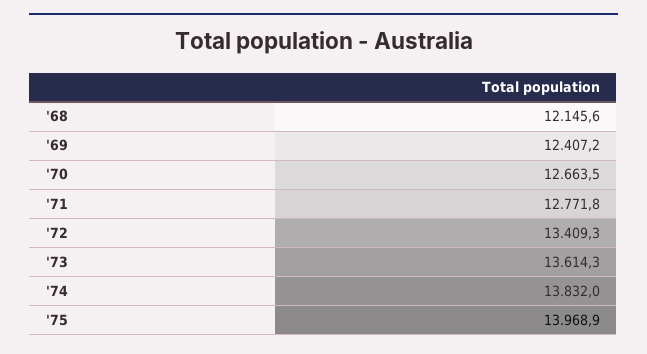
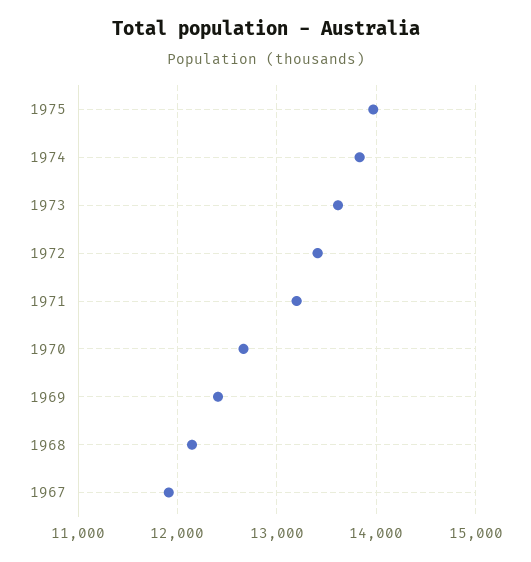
  {
    "'68": 12145.6,
    "'69": 12407.2,
    "'70": 12663.5,
-   "'71": 12771.8,
+   "'71": 13200,
    "'72": 13409.3,
    "'73": 13614.3,
    "'74": 13832,
-   "'75": 13968.9
+   "'75": 13968.9,
+   "1967": 11900
  }

